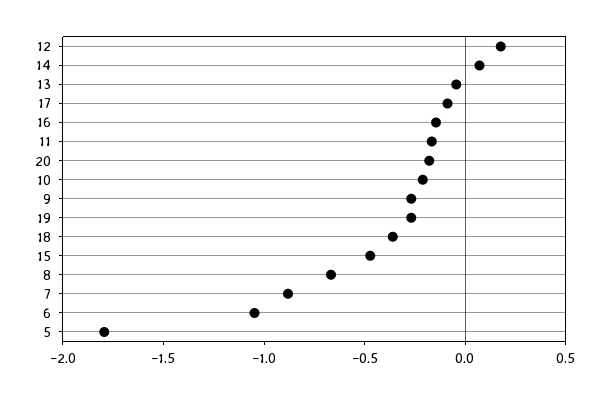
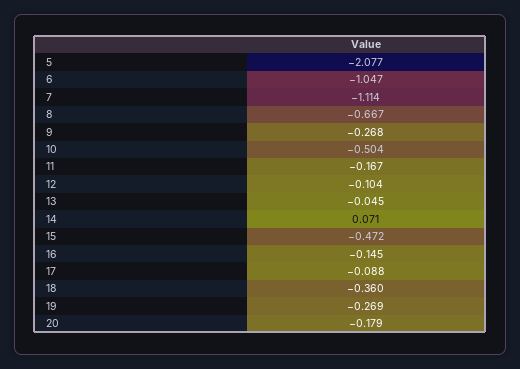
  {
-   "12": 0.2,
+   "12": -0.104,
    "14": 0.071,
    "13": -0.045,
    "17": -0.088,
    "16": -0.145,
    "11": -0.167,
    "20": -0.179,
-   "10": -0.2,
+   "10": -0.504,
    "9": -0.268,
    "19": -0.269,
    "18": -0.36,
    "15": -0.472,
    "8": -0.667,
-   "7": -0.9,
+   "7": -1.114,
    "6": -1.047,
-   "5": -1.8
+   "5": -2.077
  }

